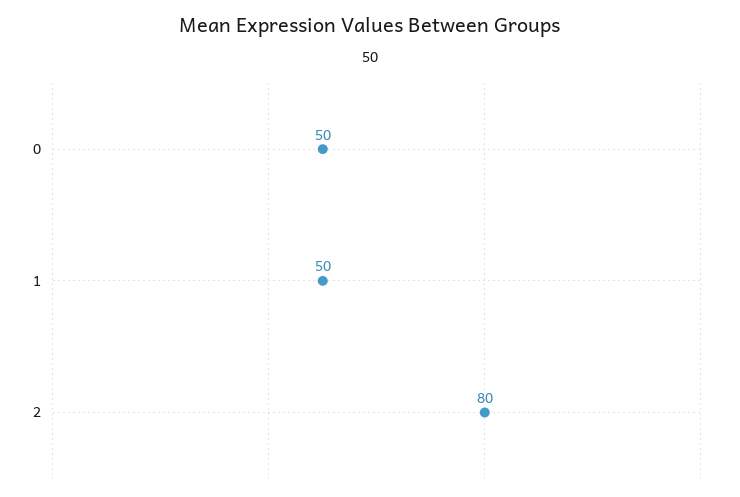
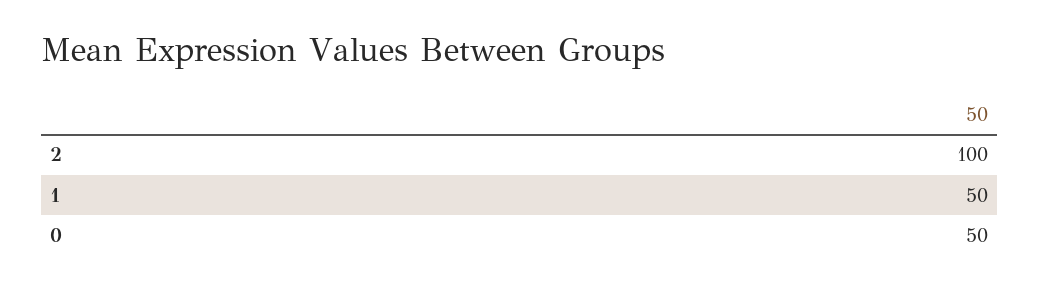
  {
    "0": 50,
    "1": 50,
-   "2": 80
+   "2": 100
  }

